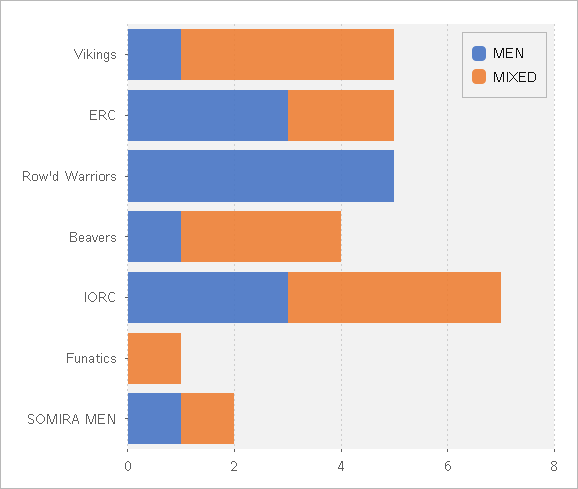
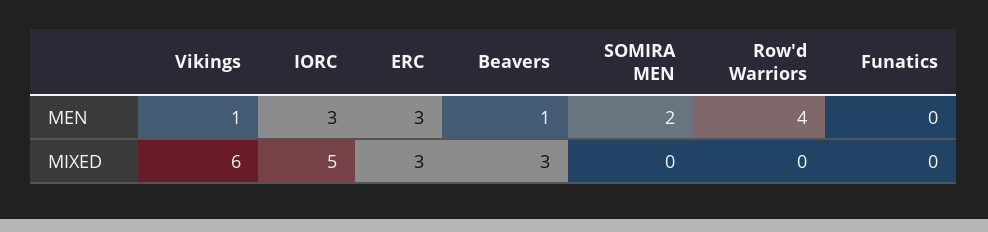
  {
    "MEN": {
      "Vikings": 1,
      "ERC": 3,
-     "Row'd Warriors": 5,
+     "Row'd Warriors": 4,
      "Beavers": 1,
      "IORC": 3,
      "Funatics": 0,
-     "SOMIRA MEN": 1
+     "SOMIRA MEN": 2
    },
    "MIXED": {
-     "Vikings": 4,
+     "Vikings": 6,
-     "ERC": 2,
+     "ERC": 3,
      "Row'd Warriors": 0,
      "Beavers": 3,
-     "IORC": 4,
+     "IORC": 5,
-     "Funatics": 1,
+     "Funatics": 0,
-     "SOMIRA MEN": 1
+     "SOMIRA MEN": 0
    }
  }

